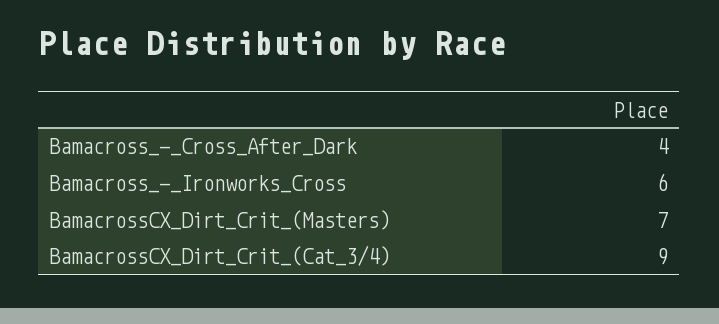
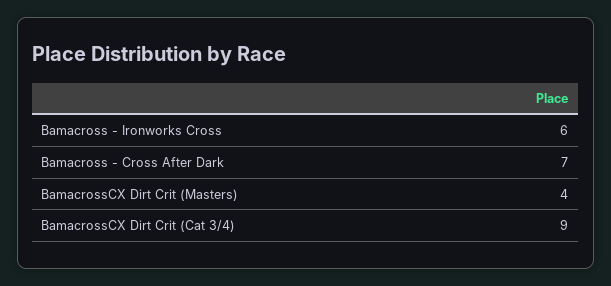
  {
-   "Bamacross_-_Cross_After_Dark": 4,
+   "Bamacross_-_Cross_After_Dark": 7,
    "Bamacross_-_Ironworks_Cross": 6,
-   "BamacrossCX_Dirt_Crit_(Masters)": 7,
+   "BamacrossCX_Dirt_Crit_(Masters)": 4,
    "BamacrossCX_Dirt_Crit_(Cat_3/4)": 9
  }

